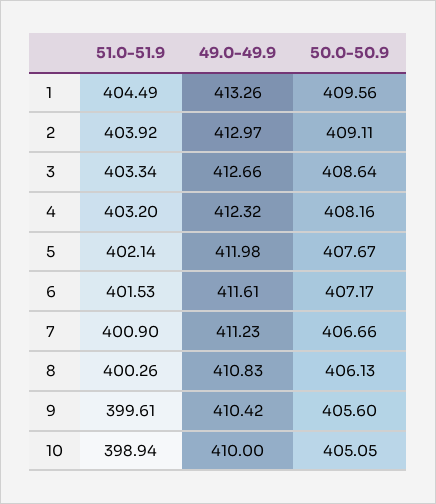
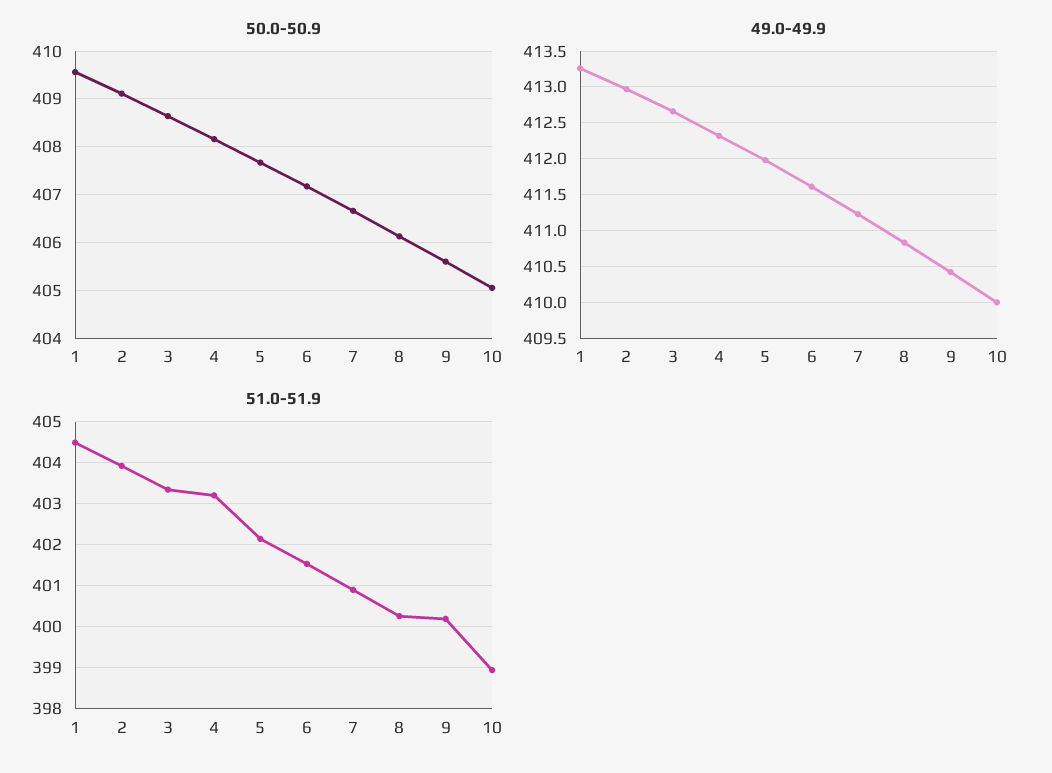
  {
    "51.0-51.9": {
      "1": 404.49,
      "2": 403.92,
      "3": 403.34,
      "4": 403.2,
      "5": 402.14,
      "6": 401.53,
      "7": 400.9,
      "8": 400.26,
-     "9": 399.61,
+     "9": 400.2,
      "10": 398.94
    },
    "49.0-49.9": {
      "1": 413.26,
      "2": 412.97,
      "3": 412.66,
      "4": 412.32,
      "5": 411.98,
      "6": 411.61,
      "7": 411.23,
      "8": 410.83,
      "9": 410.42,
      "10": 410
    },
    "50.0-50.9": {
      "1": 409.56,
      "2": 409.11,
      "3": 408.64,
      "4": 408.16,
      "5": 407.67,
      "6": 407.17,
      "7": 406.66,
      "8": 406.13,
      "9": 405.6,
      "10": 405.05
    }
  }

